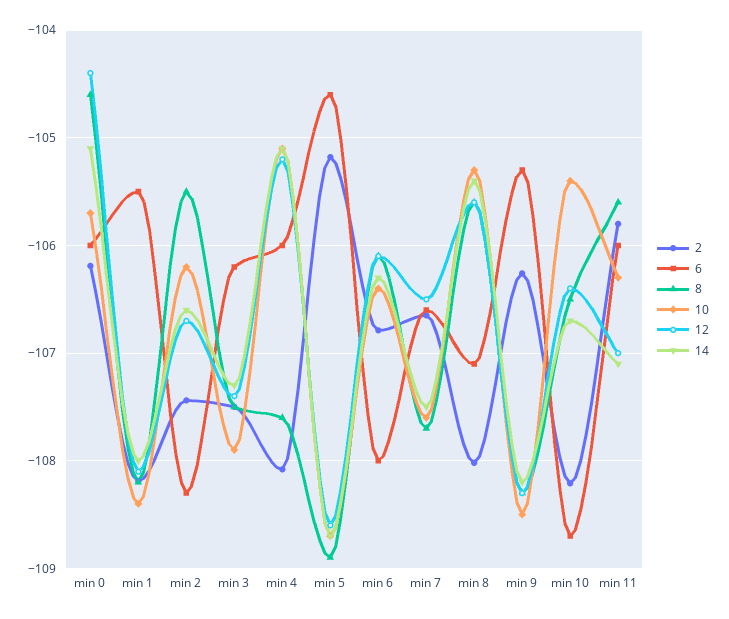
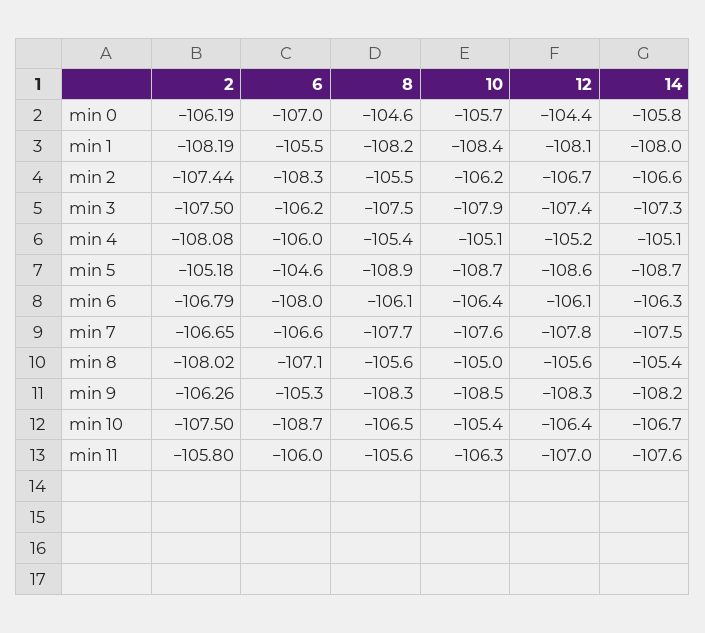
  {
    "2": {
      "min 0": -106.19,
      "min 1": -108.19,
      "min 2": -107.44,
      "min 3": -107.5,
      "min 4": -108.08,
      "min 5": -105.18,
      "min 6": -106.79,
      "min 7": -106.65,
      "min 8": -108.02,
      "min 9": -106.26,
-     "min 10": -108.2,
+     "min 10": -107.5,
      "min 11": -105.8
    },
    "6": {
-     "min 0": -106,
+     "min 0": -107,
      "min 1": -105.5,
      "min 2": -108.3,
      "min 3": -106.2,
      "min 4": -106,
      "min 5": -104.6,
      "min 6": -108,
      "min 7": -106.6,
      "min 8": -107.1,
      "min 9": -105.3,
      "min 10": -108.7,
      "min 11": -106
    },
    "8": {
      "min 0": -104.6,
      "min 1": -108.2,
      "min 2": -105.5,
      "min 3": -107.5,
-     "min 4": -107.6,
+     "min 4": -105.4,
      "min 5": -108.9,
      "min 6": -106.1,
      "min 7": -107.7,
      "min 8": -105.6,
      "min 9": -108.3,
      "min 10": -106.5,
      "min 11": -105.6
    },
    "10": {
      "min 0": -105.7,
      "min 1": -108.4,
      "min 2": -106.2,
      "min 3": -107.9,
      "min 4": -105.1,
      "min 5": -108.7,
      "min 6": -106.4,
      "min 7": -107.6,
-     "min 8": -105.3,
+     "min 8": -105,
      "min 9": -108.5,
      "min 10": -105.4,
      "min 11": -106.3
    },
    "12": {
      "min 0": -104.4,
      "min 1": -108.1,
      "min 2": -106.7,
      "min 3": -107.4,
      "min 4": -105.2,
      "min 5": -108.6,
      "min 6": -106.1,
-     "min 7": -106.5,
+     "min 7": -107.8,
      "min 8": -105.6,
      "min 9": -108.3,
      "min 10": -106.4,
      "min 11": -107
    },
    "14": {
-     "min 0": -105.1,
+     "min 0": -105.8,
      "min 1": -108,
      "min 2": -106.6,
      "min 3": -107.3,
      "min 4": -105.1,
      "min 5": -108.7,
      "min 6": -106.3,
      "min 7": -107.5,
      "min 8": -105.4,
      "min 9": -108.2,
      "min 10": -106.7,
-     "min 11": -107.1
+     "min 11": -107.6
    }
  }

